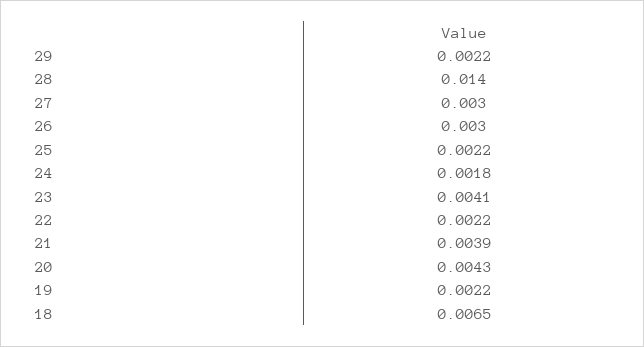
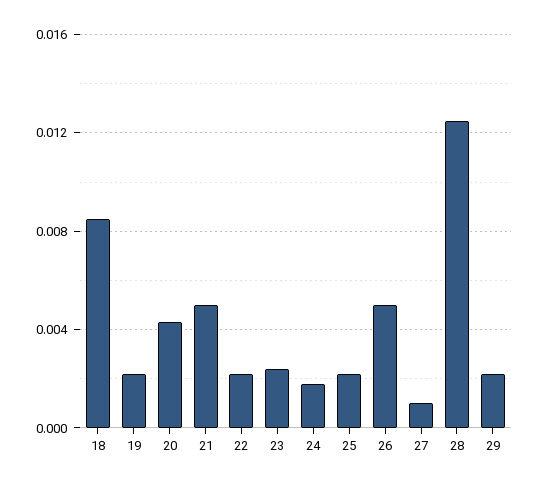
  {
    "29": 0.0022,
-   "28": 0.014,
+   "28": 0.0125,
-   "27": 0.003,
+   "27": 0.001,
-   "26": 0.003,
+   "26": 0.005,
    "25": 0.0022,
    "24": 0.0018,
-   "23": 0.0041,
+   "23": 0.0025,
    "22": 0.0022,
-   "21": 0.0039,
+   "21": 0.005,
    "20": 0.0043,
    "19": 0.0022,
-   "18": 0.0065
+   "18": 0.0085
  }

